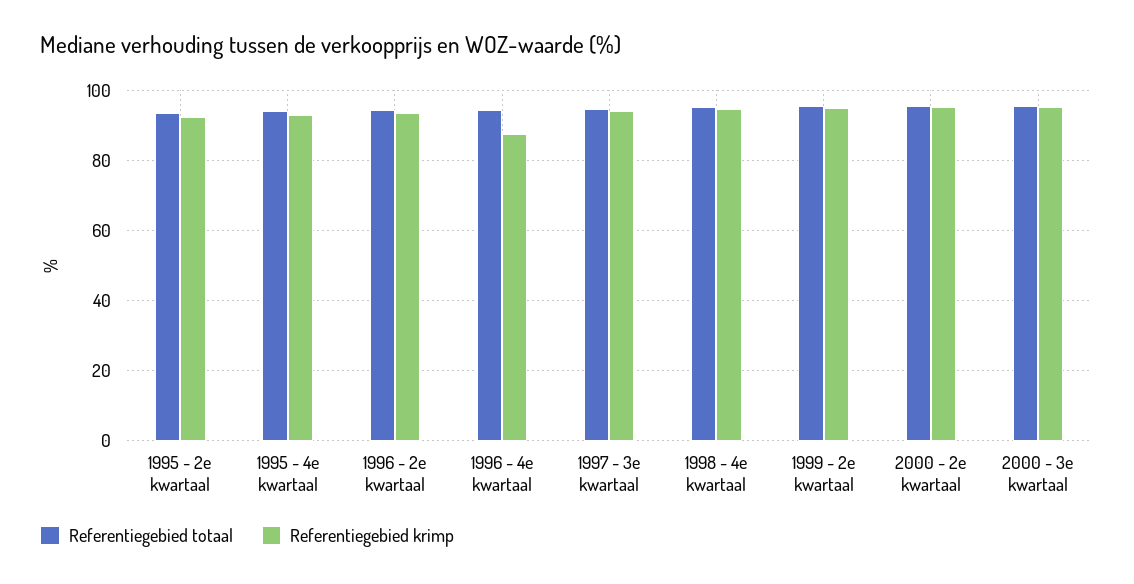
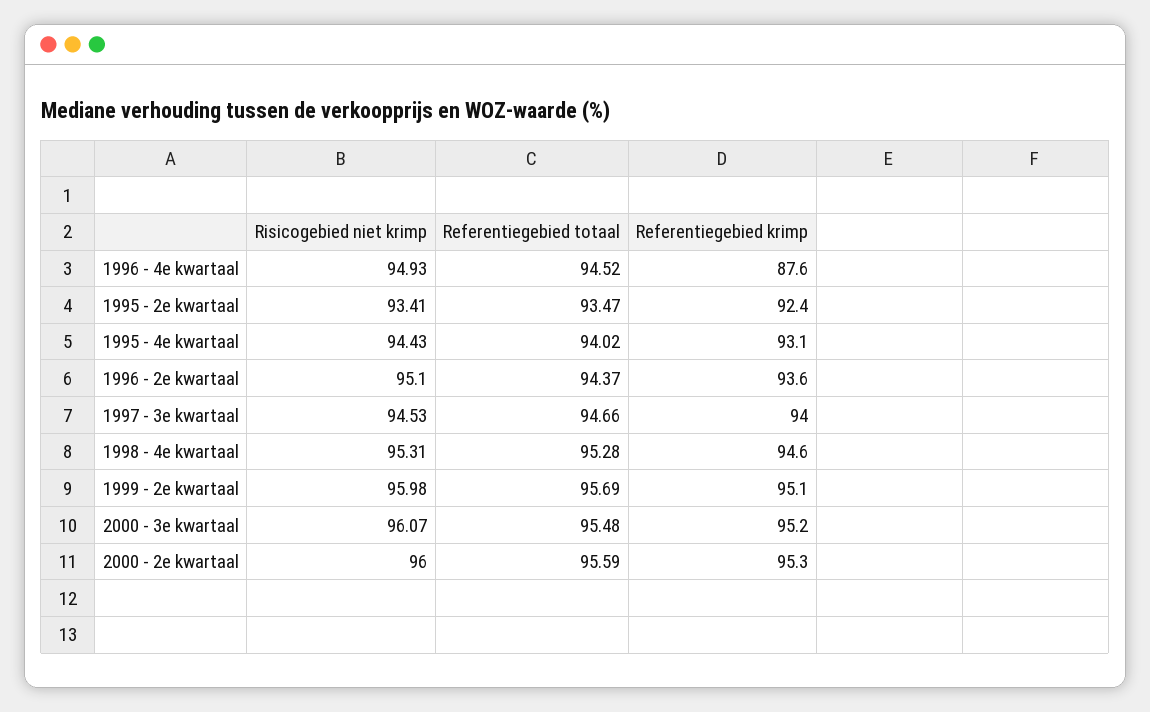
  {
    "Referentiegebied totaal": {
      "1995 - 2e kwartaal": 93.47,
      "1995 - 4e kwartaal": 94.02,
      "1996 - 2e kwartaal": 94.37,
      "1996 - 4e kwartaal": 94.52,
      "1997 - 3e kwartaal": 94.66,
      "1998 - 4e kwartaal": 95.28,
      "1999 - 2e kwartaal": 95.69,
      "2000 - 2e kwartaal": 95.59,
      "2000 - 3e kwartaal": 95.48
    },
    "Referentiegebied krimp": {
      "1995 - 2e kwartaal": 92.4,
      "1995 - 4e kwartaal": 93.1,
      "1996 - 2e kwartaal": 93.6,
      "1996 - 4e kwartaal": 87.6,
      "1997 - 3e kwartaal": 94,
      "1998 - 4e kwartaal": 94.6,
      "1999 - 2e kwartaal": 95.1,
      "2000 - 2e kwartaal": 95.3,
      "2000 - 3e kwartaal": 95.2
-   }
+   },
+   "Risicogebied niet krimp": {
+     "1996 - 4e kwartaal": 94.93,
+     "1995 - 2e kwartaal": 93.41,
+     "1995 - 4e kwartaal": 94.43,
+     "1996 - 2e kwartaal": 95.1,
+     "1997 - 3e kwartaal": 94.53,
+     "1998 - 4e kwartaal": 95.31,
+     "1999 - 2e kwartaal": 95.98,
+     "2000 - 3e kwartaal": 96.07,
+     "2000 - 2e kwartaal": 96
+   }
  }

